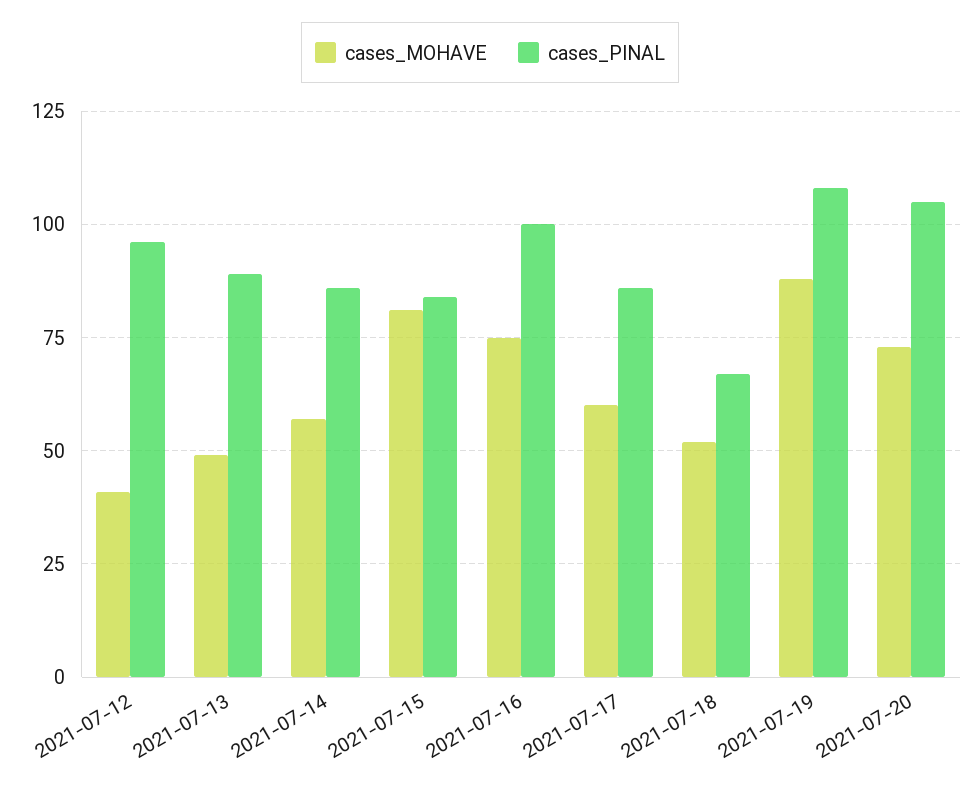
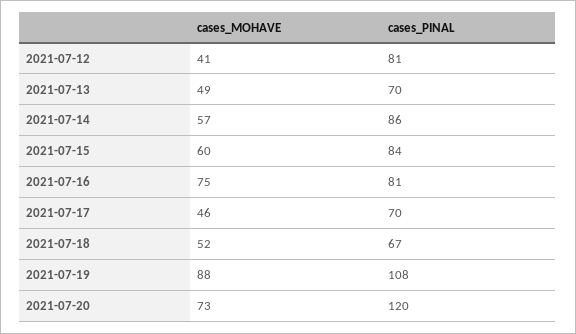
  {
    "cases_MOHAVE": {
      "2021-07-12": 41,
      "2021-07-13": 49,
      "2021-07-14": 57,
-     "2021-07-15": 80,
+     "2021-07-15": 60,
      "2021-07-16": 75,
-     "2021-07-17": 60,
+     "2021-07-17": 46,
      "2021-07-18": 52,
      "2021-07-19": 88,
      "2021-07-20": 73
    },
    "cases_PINAL": {
-     "2021-07-12": 95,
+     "2021-07-12": 81,
-     "2021-07-13": 90,
+     "2021-07-13": 70,
      "2021-07-14": 86,
      "2021-07-15": 84,
-     "2021-07-16": 100,
+     "2021-07-16": 81,
-     "2021-07-17": 85,
+     "2021-07-17": 70,
      "2021-07-18": 67,
      "2021-07-19": 108,
-     "2021-07-20": 105
+     "2021-07-20": 120
    }
  }

